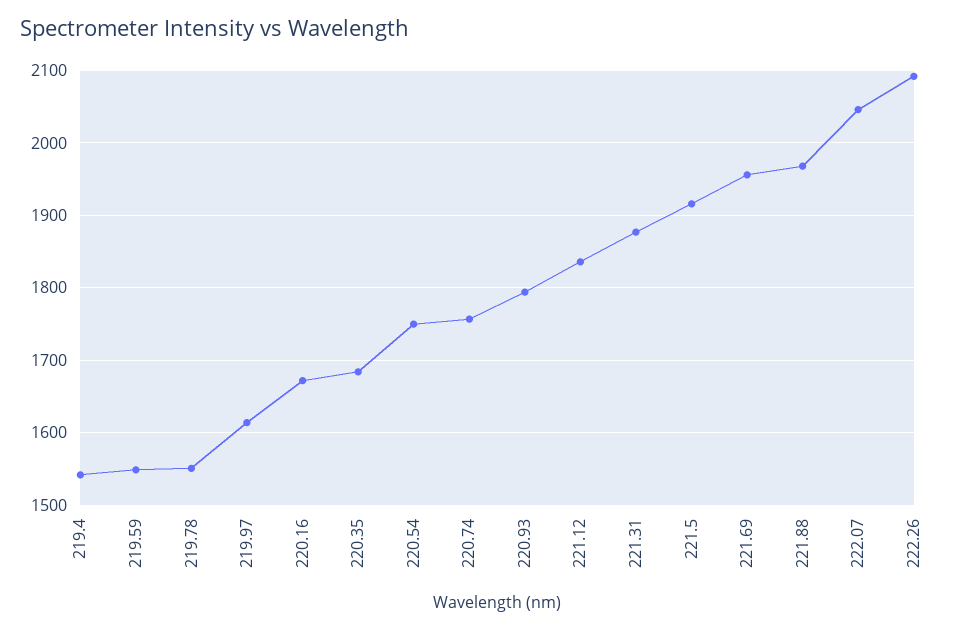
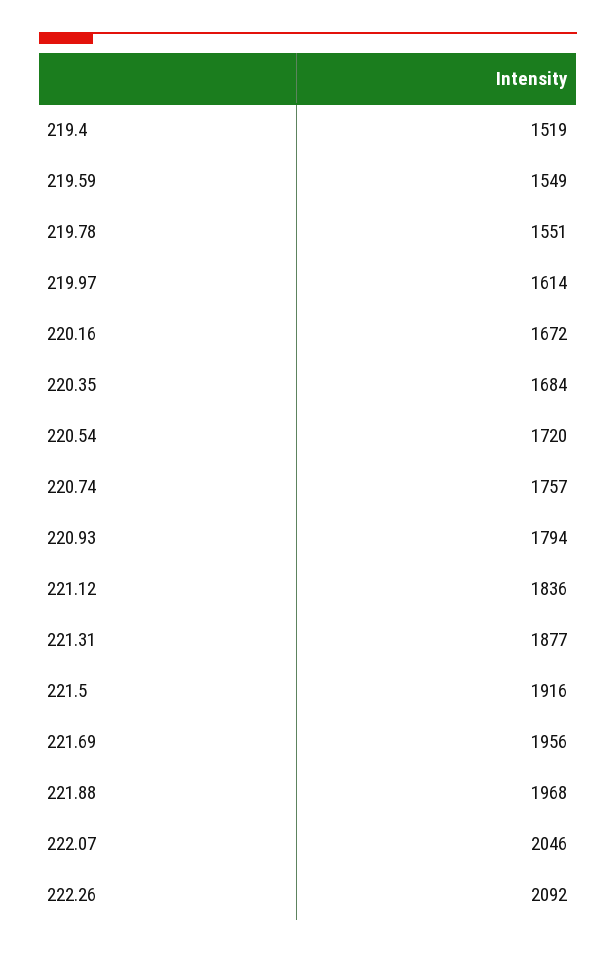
  {
-   "219.4": 1540,
+   "219.4": 1519,
    "219.59": 1549,
    "219.78": 1551,
    "219.97": 1614,
    "220.16": 1672,
    "220.35": 1684,
-   "220.54": 1750,
+   "220.54": 1720,
    "220.74": 1757,
    "220.93": 1794,
    "221.12": 1836,
    "221.31": 1877,
    "221.5": 1916,
    "221.69": 1956,
    "221.88": 1968,
    "222.07": 2046,
    "222.26": 2092
  }

